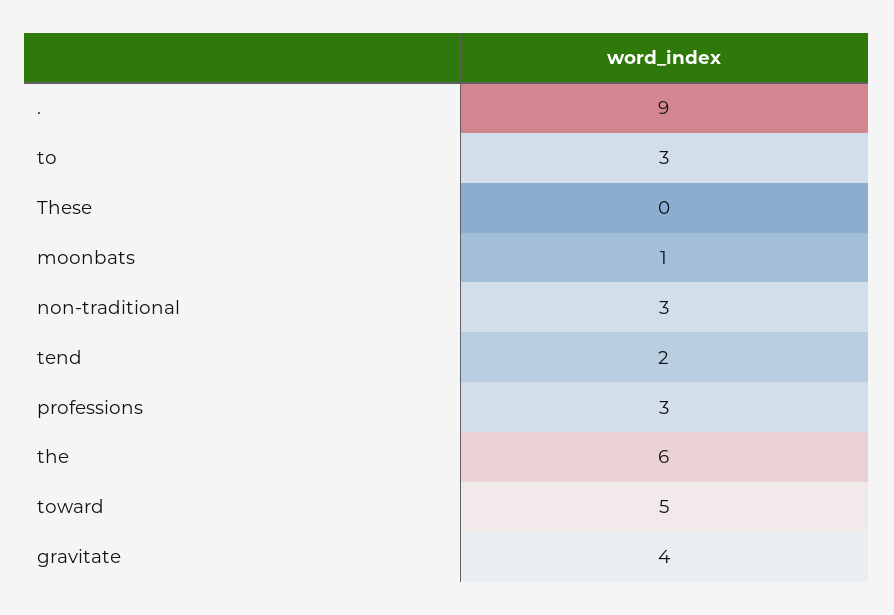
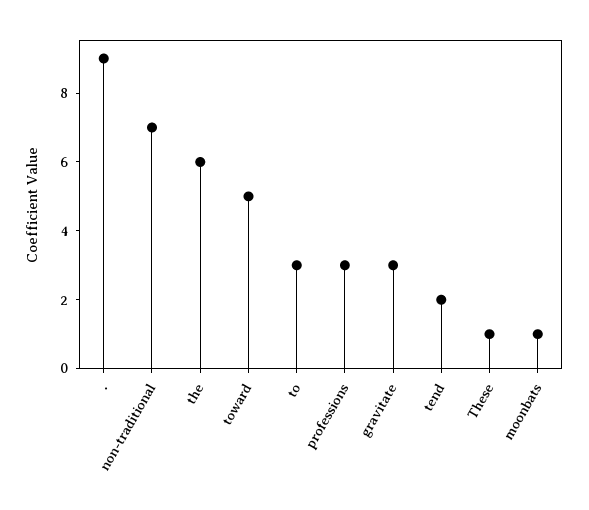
  {
    ".": 9,
    "to": 3,
-   "These": 0,
+   "These": 1,
    "moonbats": 1,
-   "non-traditional": 3,
+   "non-traditional": 7,
    "tend": 2,
    "professions": 3,
    "the": 6,
    "toward": 5,
-   "gravitate": 4
+   "gravitate": 3
  }

